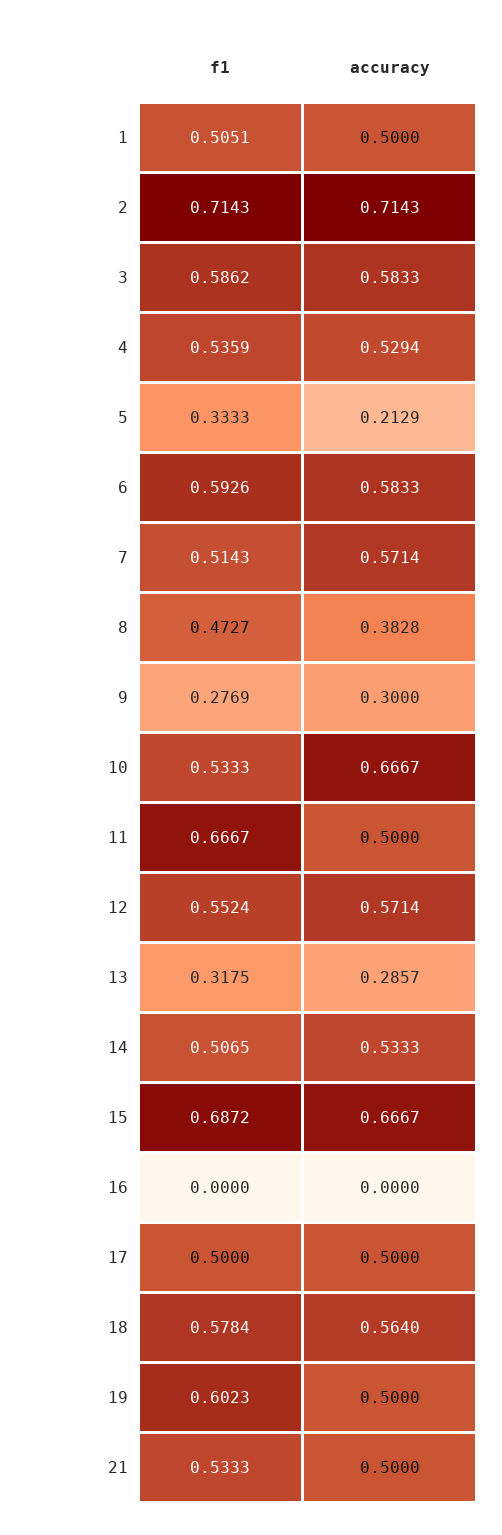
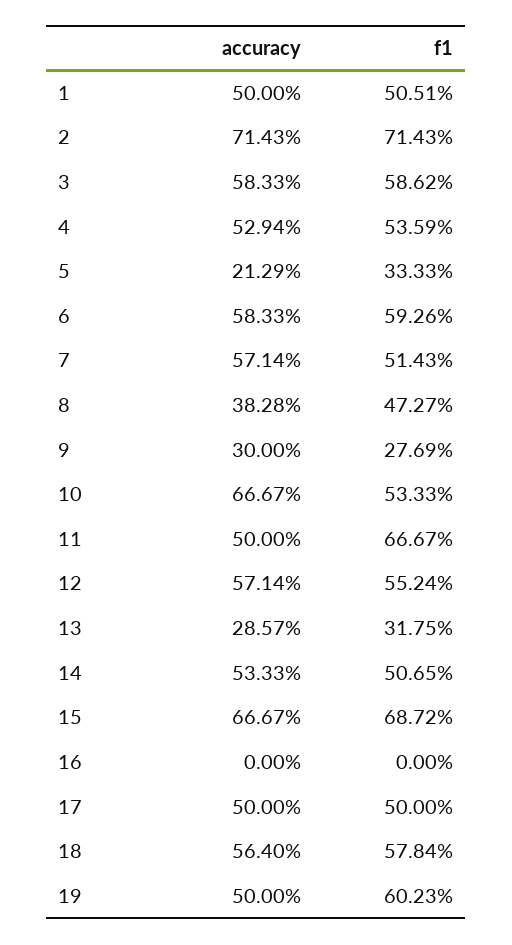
  {
    "f1": {
      "1": 0.5051,
      "2": 0.7143,
      "3": 0.5862,
      "4": 0.5359,
      "5": 0.3333,
      "6": 0.5926,
      "7": 0.5143,
      "8": 0.4727,
      "9": 0.2769,
      "10": 0.5333,
      "11": 0.6667,
      "12": 0.5524,
      "13": 0.3175,
      "14": 0.5065,
      "15": 0.6872,
      "16": 0,
      "17": 0.5,
      "18": 0.5784,
-     "19": 0.6023,
+     "19": 0.6023
-     "21": 0.5333
    },
    "accuracy": {
      "1": 0.5,
      "2": 0.7143,
      "3": 0.5833,
      "4": 0.5294,
      "5": 0.2129,
      "6": 0.5833,
      "7": 0.5714,
      "8": 0.3828,
      "9": 0.3,
      "10": 0.6667,
      "11": 0.5,
      "12": 0.5714,
      "13": 0.2857,
      "14": 0.5333,
      "15": 0.6667,
      "16": 0,
      "17": 0.5,
      "18": 0.564,
-     "19": 0.5,
+     "19": 0.5
-     "21": 0.5
    }
  }

